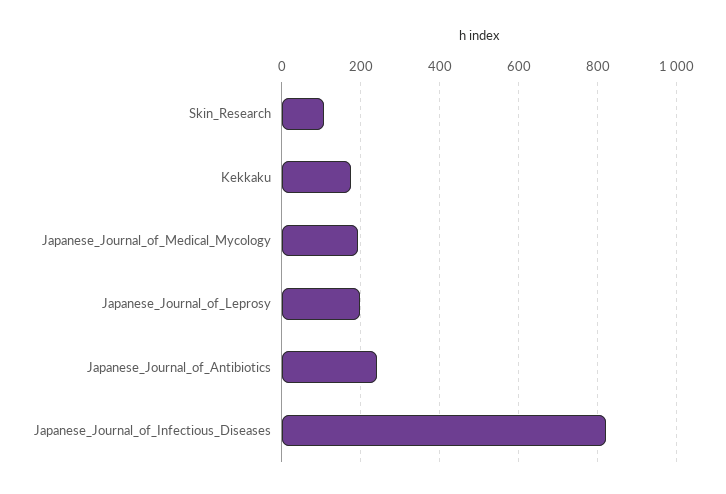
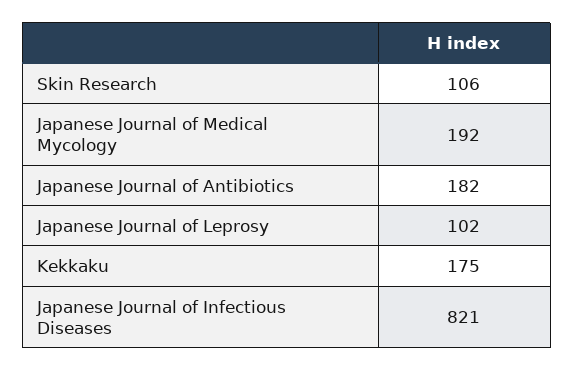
  {
    "Skin_Research": 106,
    "Kekkaku": 175,
    "Japanese_Journal_of_Medical_Mycology": 192,
-   "Japanese_Journal_of_Leprosy": 200,
+   "Japanese_Journal_of_Leprosy": 102,
-   "Japanese_Journal_of_Antibiotics": 240,
+   "Japanese_Journal_of_Antibiotics": 182,
    "Japanese_Journal_of_Infectious_Diseases": 821
  }

